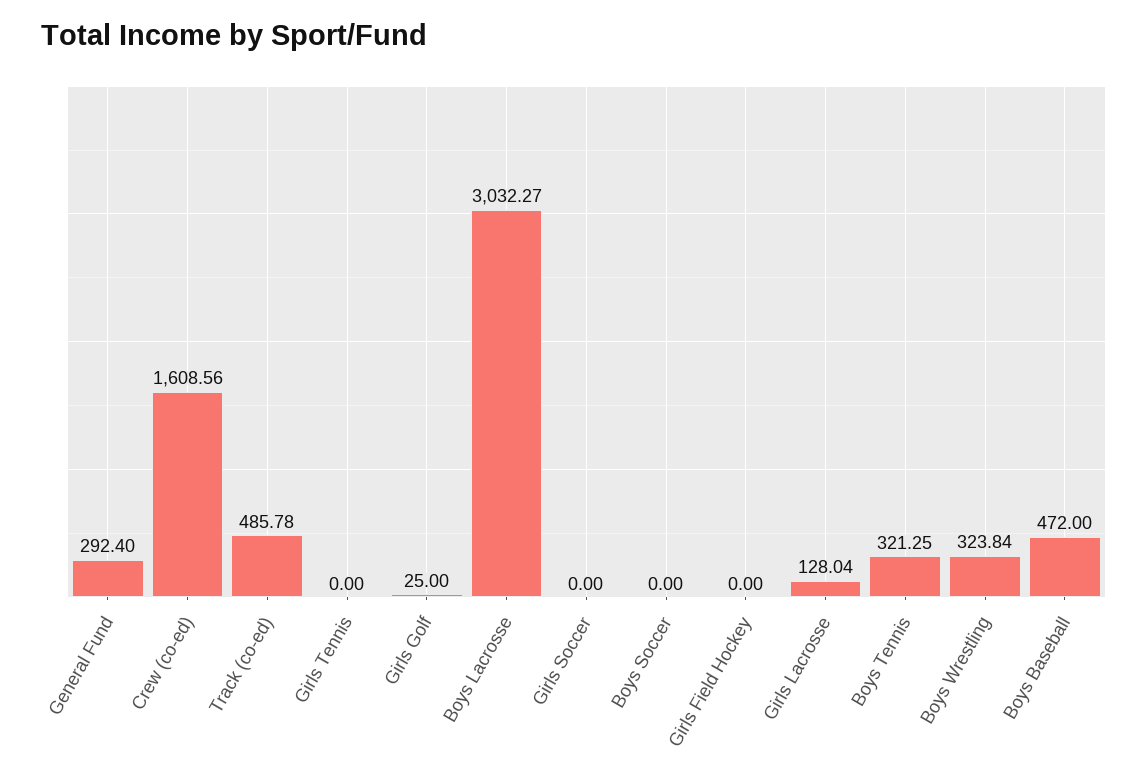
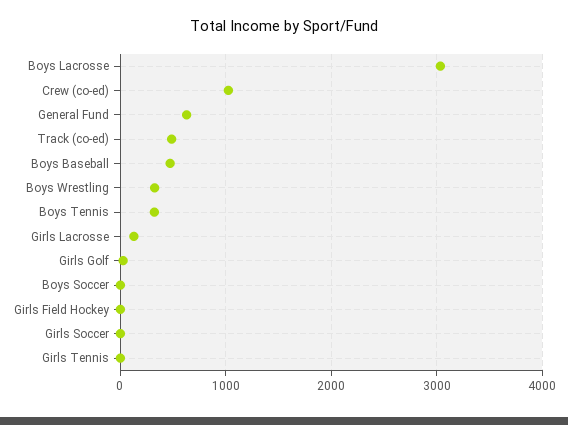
  {
-   "General Fund": 292.4,
+   "General Fund": 600,
-   "Crew (co-ed)": 1608.56,
+   "Crew (co-ed)": 1000,
    "Track (co-ed)": 485.78,
    "Girls Tennis": 0,
    "Girls Golf": 25,
    "Boys Lacrosse": 3032.27,
    "Girls Soccer": 0,
    "Boys Soccer": 0,
    "Girls Field Hockey": 0,
    "Girls Lacrosse": 128.04,
    "Boys Tennis": 321.25,
    "Boys Wrestling": 323.84,
    "Boys Baseball": 472
  }

